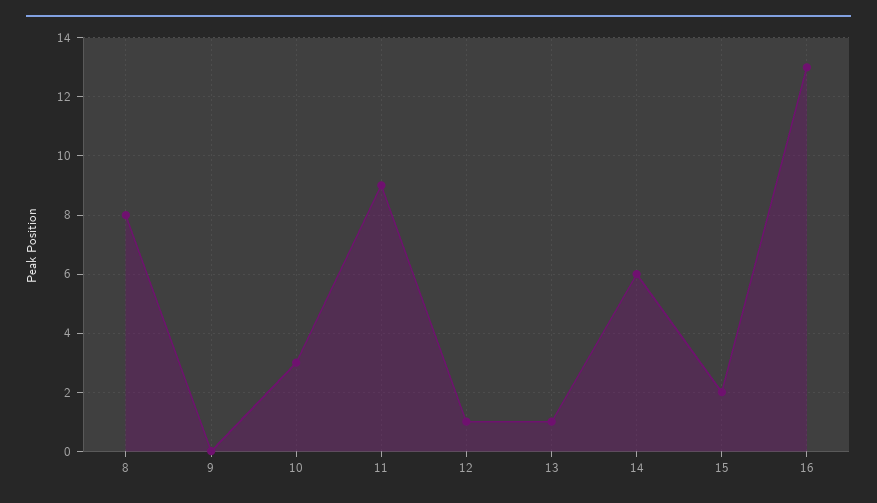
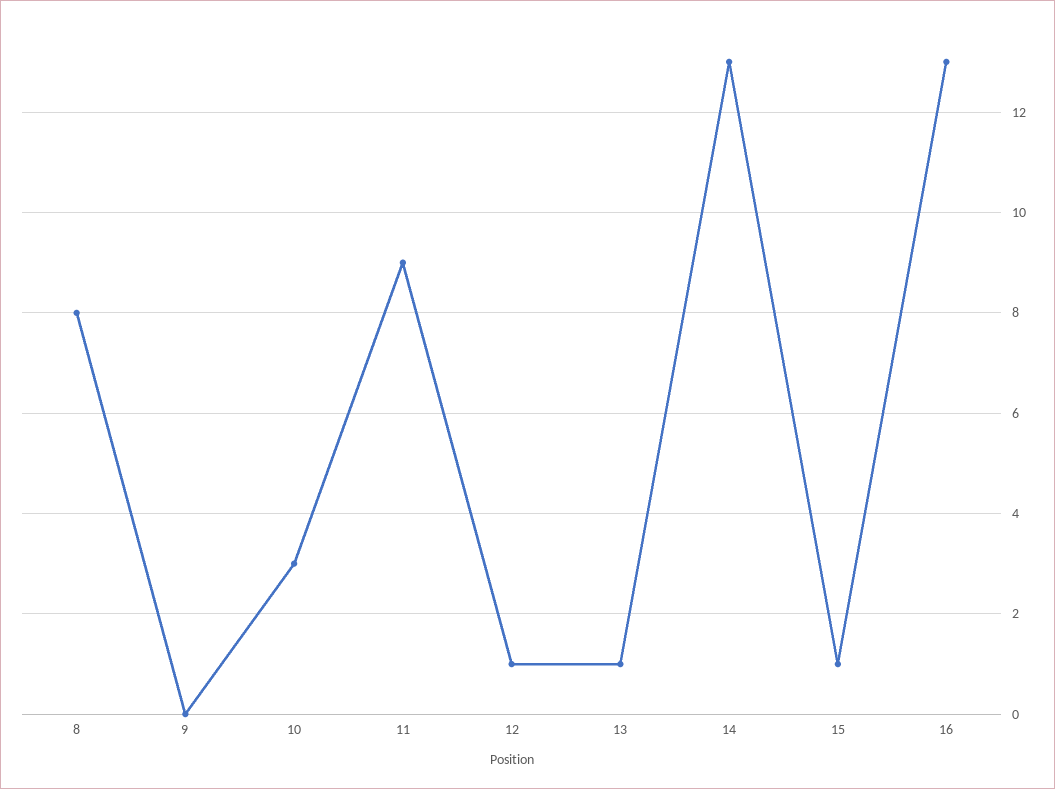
  {
    "8": 8,
    "9": 0,
    "10": 3,
    "11": 9,
    "12": 1,
    "13": 1,
-   "14": 6,
+   "14": 13,
-   "15": 2,
+   "15": 1,
    "16": 13
  }

